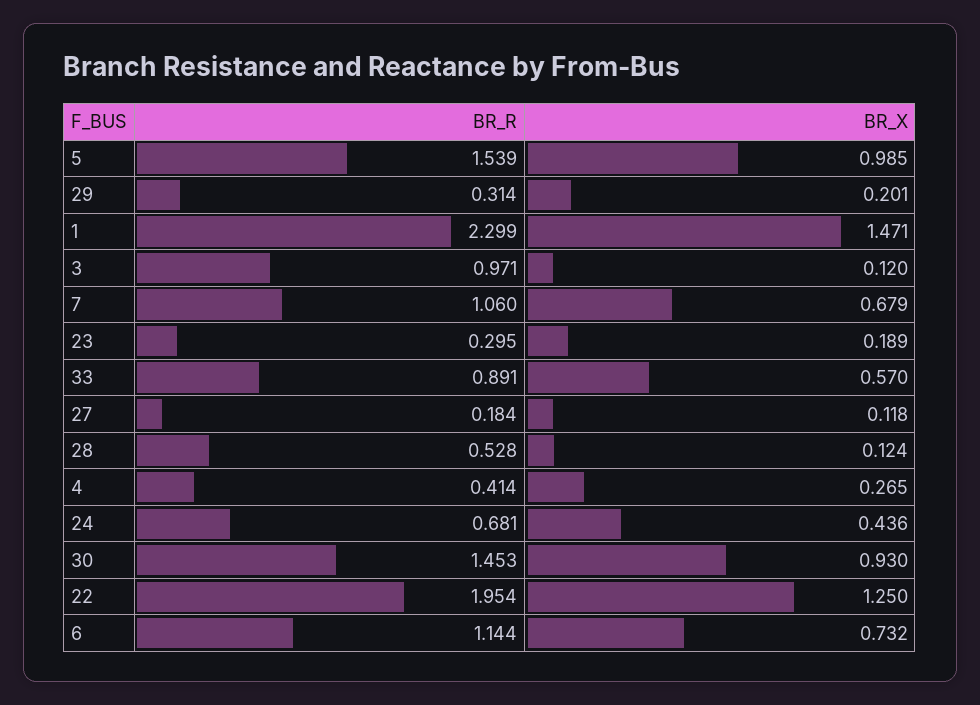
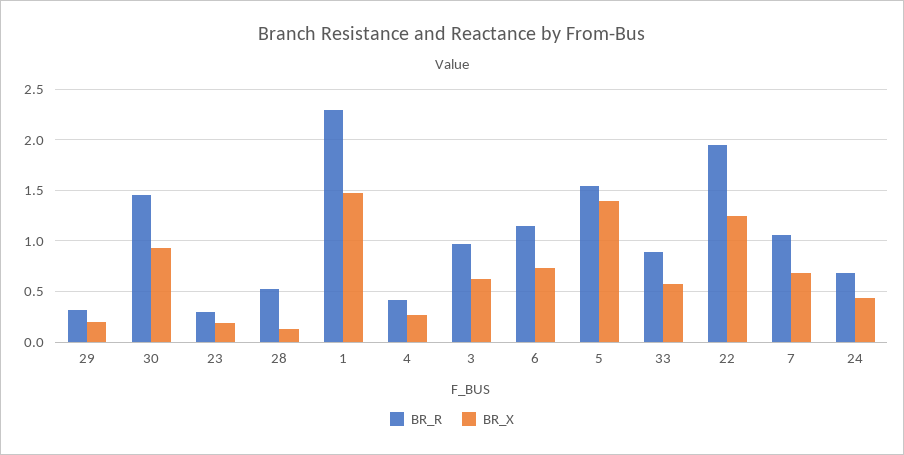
  {
    "BR_R": {
      "5": 1.539,
      "29": 0.314,
      "1": 2.299,
      "3": 0.971,
      "7": 1.06,
      "23": 0.295,
      "33": 0.891,
-     "27": 0.184,
      "28": 0.528,
      "4": 0.414,
      "24": 0.681,
      "30": 1.453,
      "22": 1.954,
      "6": 1.144
    },
    "BR_X": {
-     "5": 0.985,
+     "5": 1.4,
      "29": 0.201,
      "1": 1.471,
-     "3": 0.12,
+     "3": 0.6,
      "7": 0.679,
      "23": 0.189,
      "33": 0.57,
-     "27": 0.118,
      "28": 0.124,
      "4": 0.265,
      "24": 0.436,
      "30": 0.93,
      "22": 1.25,
      "6": 0.732
    }
  }

